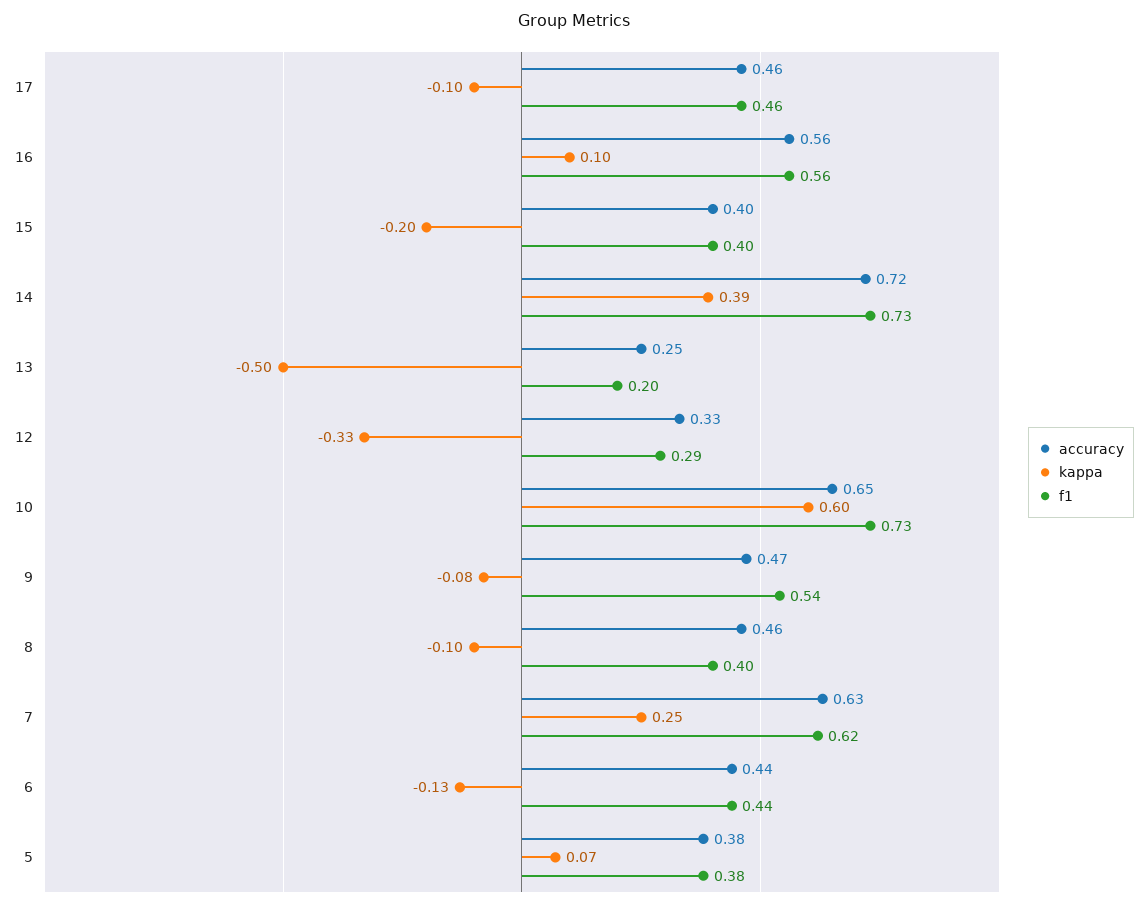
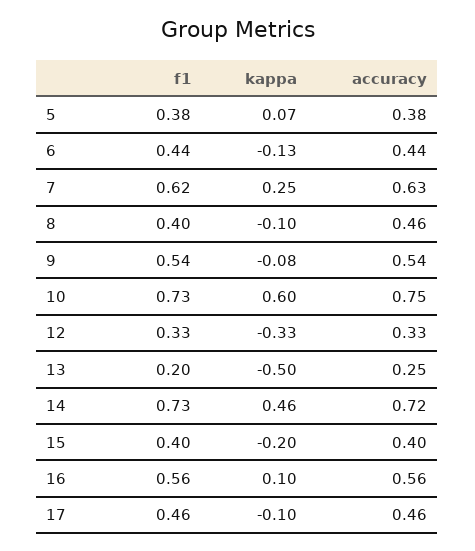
  {
    "accuracy": {
      "17": 0.46,
      "16": 0.56,
      "15": 0.4,
      "14": 0.72,
      "13": 0.25,
      "12": 0.33,
-     "10": 0.65,
+     "10": 0.75,
-     "9": 0.47,
+     "9": 0.54,
      "8": 0.46,
      "7": 0.63,
      "6": 0.44,
      "5": 0.38
    },
    "kappa": {
      "17": -0.1,
      "16": 0.1,
      "15": -0.2,
-     "14": 0.39,
+     "14": 0.46,
      "13": -0.5,
      "12": -0.33,
      "10": 0.6,
      "9": -0.08,
      "8": -0.1,
      "7": 0.25,
      "6": -0.13,
      "5": 0.07
    },
    "f1": {
      "17": 0.46,
      "16": 0.56,
      "15": 0.4,
      "14": 0.73,
      "13": 0.2,
-     "12": 0.29,
+     "12": 0.33,
      "10": 0.73,
      "9": 0.54,
      "8": 0.4,
      "7": 0.62,
      "6": 0.44,
      "5": 0.38
    }
  }

